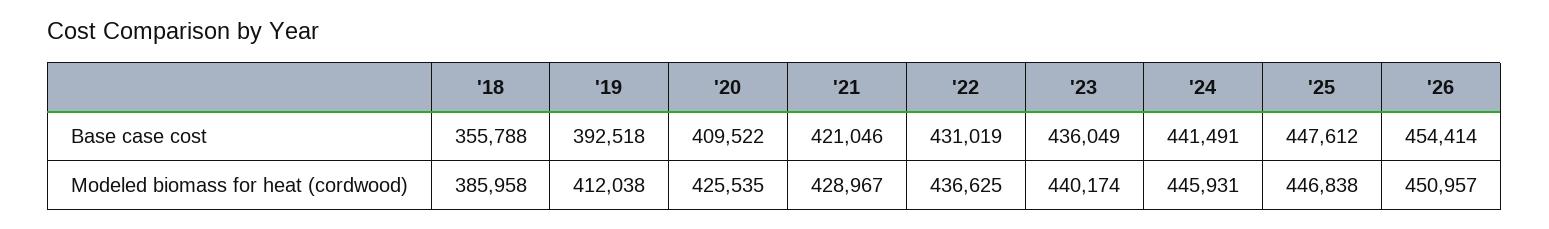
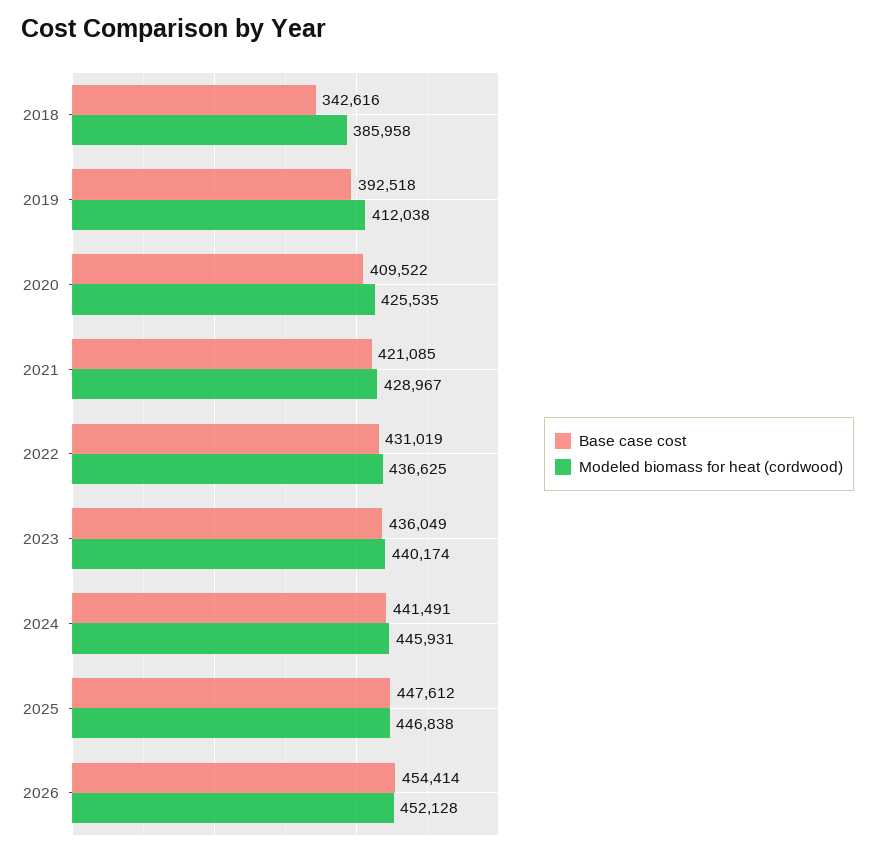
  {
    "Base case cost": {
-     "'18": 355788,
+     "'18": 342616,
      "'19": 392518,
      "'20": 409522,
-     "'21": 421046,
+     "'21": 421085,
      "'22": 431019,
      "'23": 436049,
      "'24": 441491,
      "'25": 447612,
      "'26": 454414
    },
    "Modeled biomass for heat (cordwood)": {
      "'18": 385958,
      "'19": 412038,
      "'20": 425535,
      "'21": 428967,
      "'22": 436625,
      "'23": 440174,
      "'24": 445931,
      "'25": 446838,
-     "'26": 450957
+     "'26": 452128
    }
  }

